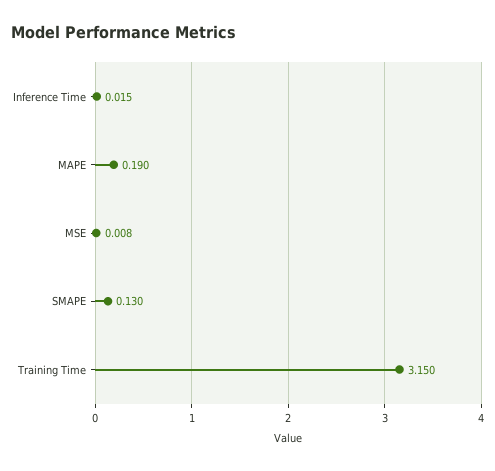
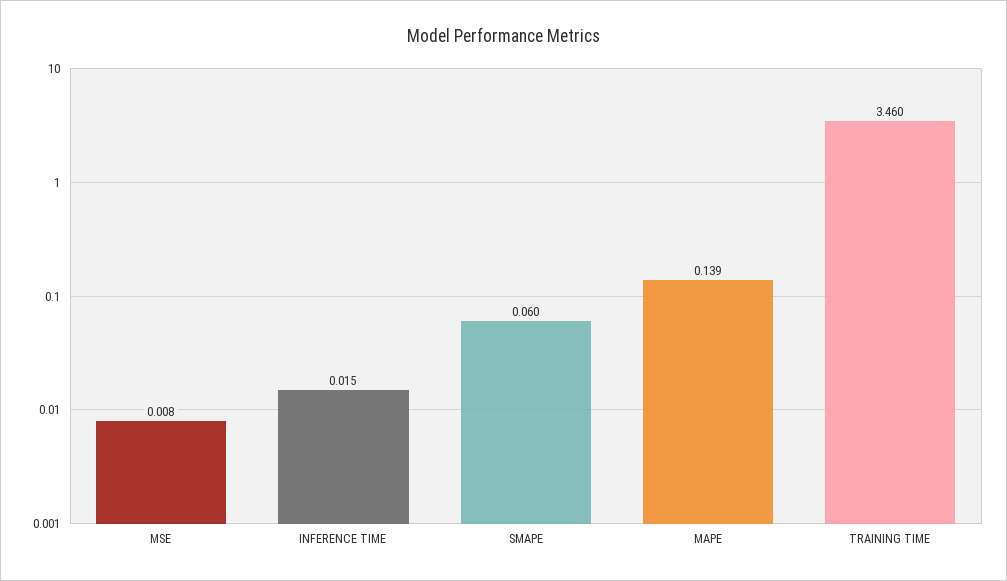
  {
    "Inference Time": 0.015,
-   "MAPE": 0.19,
+   "MAPE": 0.139,
    "MSE": 0.008,
-   "SMAPE": 0.13,
+   "SMAPE": 0.06,
-   "Training Time": 3.15
+   "Training Time": 3.46
  }

